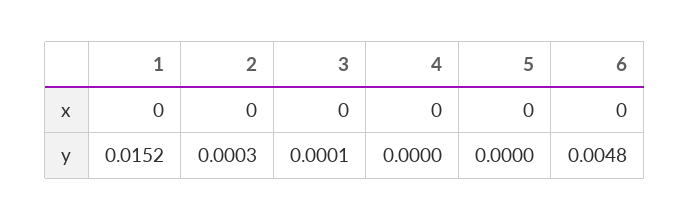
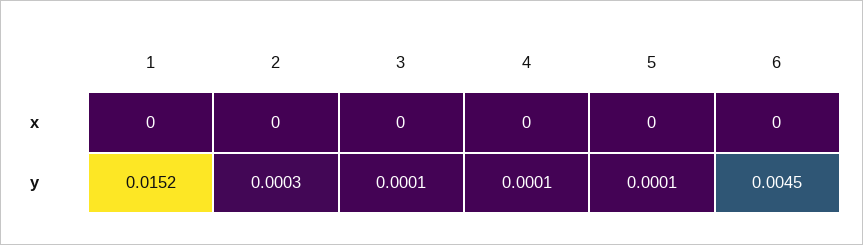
  {
    "1": {
      "x": 0,
      "y": 0.0152
    },
    "2": {
      "x": 0,
      "y": 0.0003
    },
    "3": {
      "x": 0,
      "y": 0.0001
    },
    "4": {
      "x": 0,
-     "y": 0
+     "y": 0.0001
    },
    "5": {
      "x": 0,
-     "y": 0
+     "y": 0.0001
    },
    "6": {
      "x": 0,
-     "y": 0.0048
+     "y": 0.0045
    }
  }

